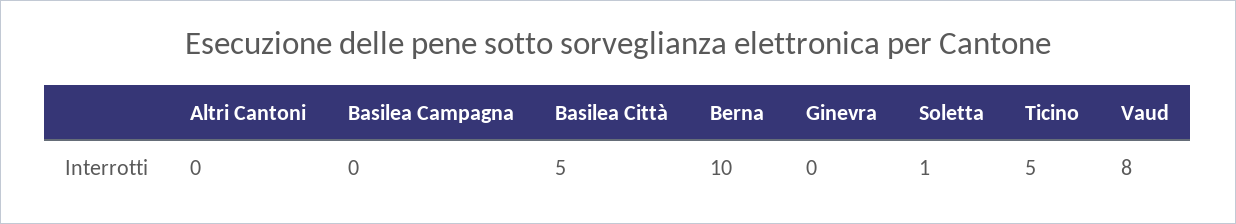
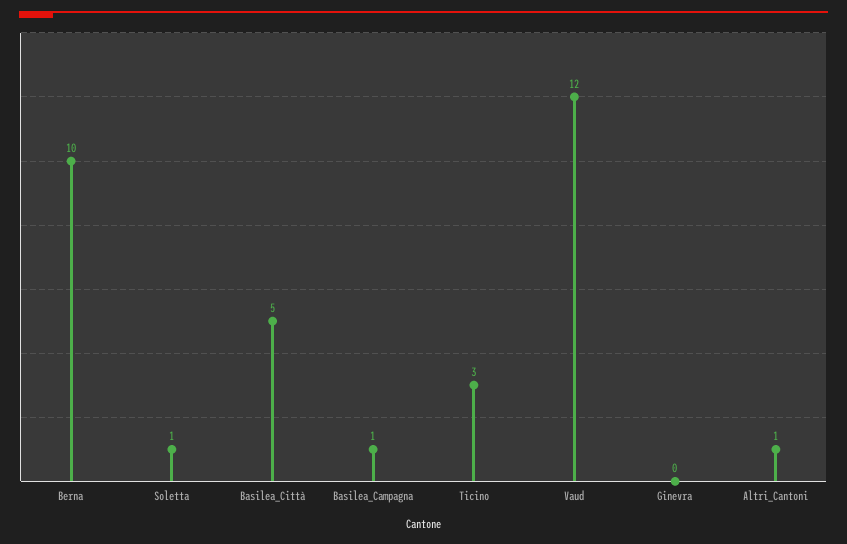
  {
-   "Altri Cantoni": 0,
+   "Altri Cantoni": 1,
-   "Basilea Campagna": 0,
+   "Basilea Campagna": 1,
    "Basilea Città": 5,
    "Berna": 10,
    "Ginevra": 0,
    "Soletta": 1,
-   "Ticino": 5,
+   "Ticino": 3,
-   "Vaud": 8
+   "Vaud": 12
  }

